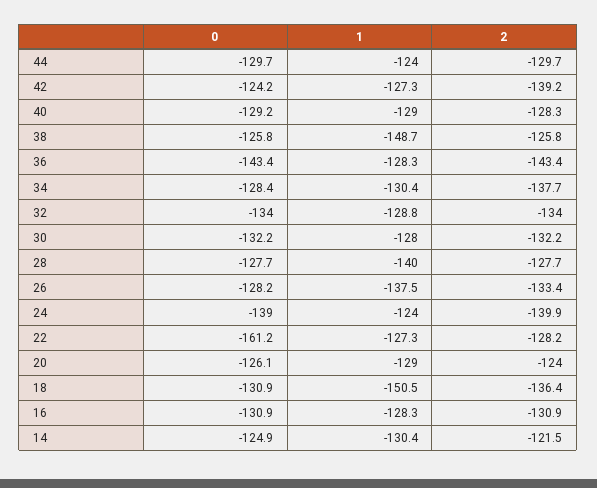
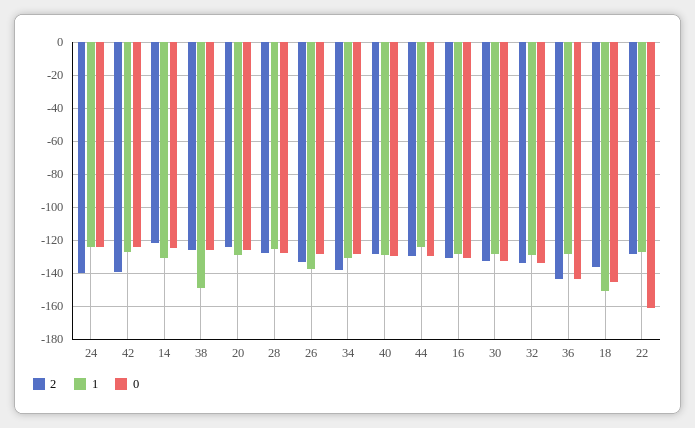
  {
    "0": {
      "44": -129.7,
      "42": -124.2,
      "40": -129.2,
      "38": -125.8,
      "36": -143.4,
      "34": -128.4,
      "32": -134,
      "30": -132.2,
      "28": -127.7,
      "26": -128.2,
-     "24": -139,
+     "24": -125,
      "22": -161.2,
      "20": -126.1,
-     "18": -130.9,
+     "18": -145,
      "16": -130.9,
      "14": -124.9
    },
    "1": {
      "44": -124,
      "42": -127.3,
      "40": -129,
      "38": -148.7,
      "36": -128.3,
      "34": -130.4,
      "32": -128.8,
      "30": -128,
-     "28": -140,
+     "28": -125,
      "26": -137.5,
      "24": -124,
      "22": -127.3,
      "20": -129,
      "18": -150.5,
      "16": -128.3,
      "14": -130.4
    },
    "2": {
      "44": -129.7,
      "42": -139.2,
      "40": -128.3,
      "38": -125.8,
      "36": -143.4,
      "34": -137.7,
      "32": -134,
      "30": -132.2,
      "28": -127.7,
      "26": -133.4,
      "24": -139.9,
      "22": -128.2,
      "20": -124,
      "18": -136.4,
      "16": -130.9,
      "14": -121.5
    }
  }

